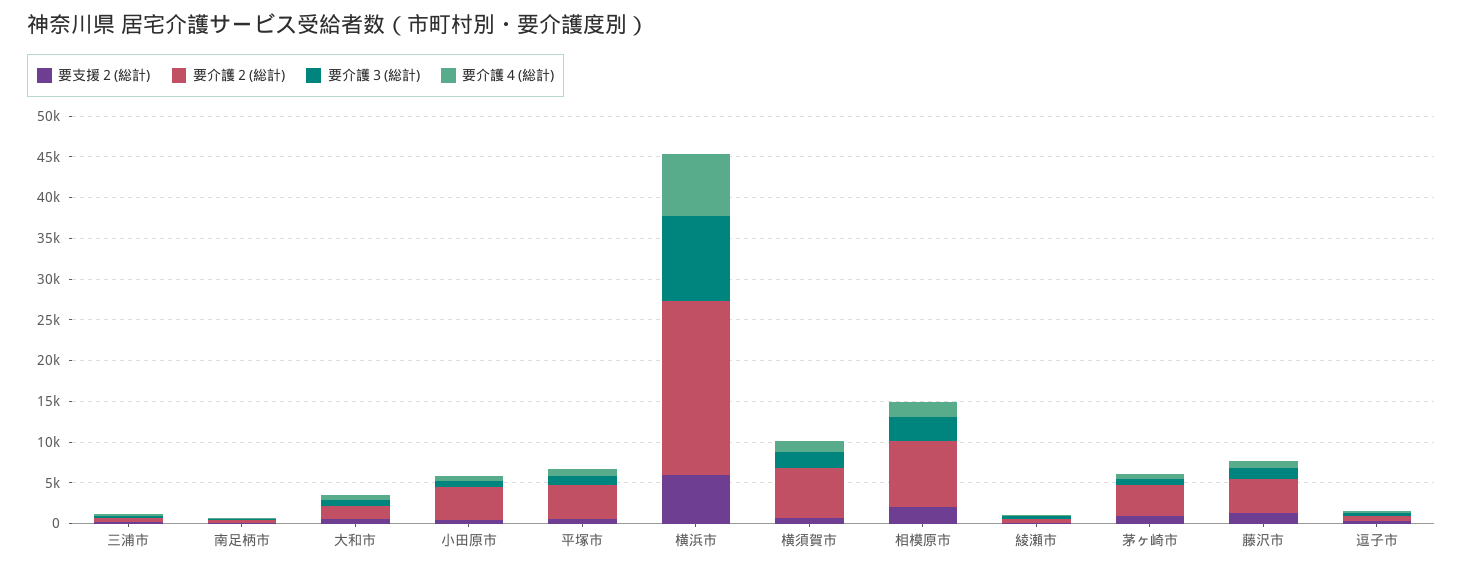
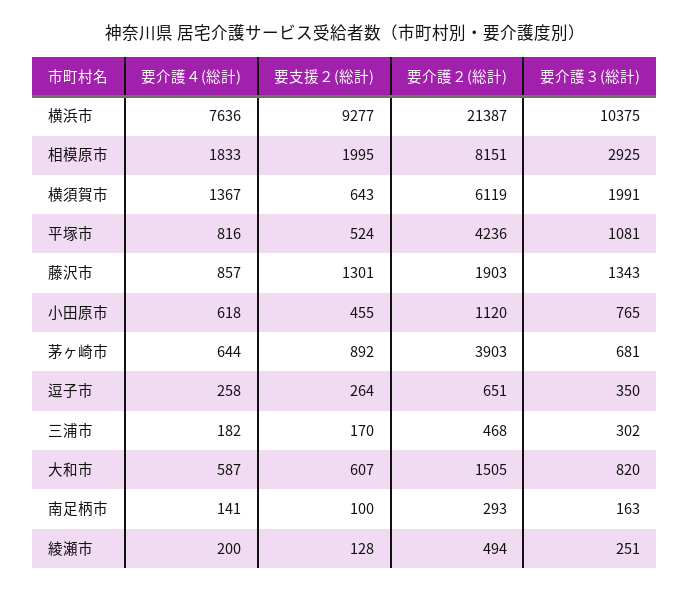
  {
    "要支援２(総計)": {
      "三浦市": 170,
      "南足柄市": 100,
      "大和市": 607,
      "小田原市": 455,
      "平塚市": 524,
-     "横浜市": 6000,
+     "横浜市": 9277,
      "横須賀市": 643,
      "相模原市": 1995,
      "綾瀬市": 128,
      "茅ヶ崎市": 892,
      "藤沢市": 1301,
      "逗子市": 264
    },
    "要介護２(総計)": {
      "三浦市": 468,
      "南足柄市": 293,
      "大和市": 1505,
-     "小田原市": 4000,
+     "小田原市": 1120,
      "平塚市": 4236,
      "横浜市": 21387,
      "横須賀市": 6119,
      "相模原市": 8151,
      "綾瀬市": 494,
      "茅ヶ崎市": 3903,
-     "藤沢市": 4000,
+     "藤沢市": 1903,
      "逗子市": 651
    },
    "要介護３(総計)": {
      "三浦市": 302,
      "南足柄市": 163,
      "大和市": 820,
      "小田原市": 765,
      "平塚市": 1081,
      "横浜市": 10375,
      "横須賀市": 1991,
      "相模原市": 2925,
      "綾瀬市": 251,
      "茅ヶ崎市": 681,
      "藤沢市": 1343,
      "逗子市": 350
    },
    "要介護４(総計)": {
      "三浦市": 182,
      "南足柄市": 141,
      "大和市": 587,
      "小田原市": 618,
      "平塚市": 816,
      "横浜市": 7636,
      "横須賀市": 1367,
      "相模原市": 1833,
      "綾瀬市": 200,
      "茅ヶ崎市": 644,
      "藤沢市": 857,
      "逗子市": 258
    }
  }

